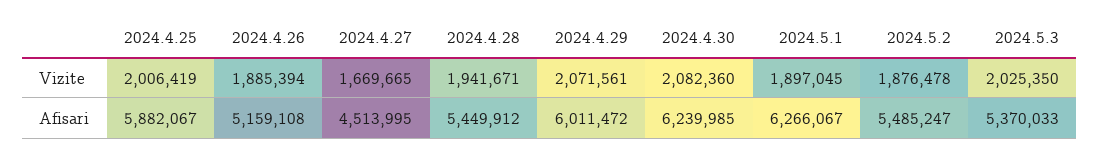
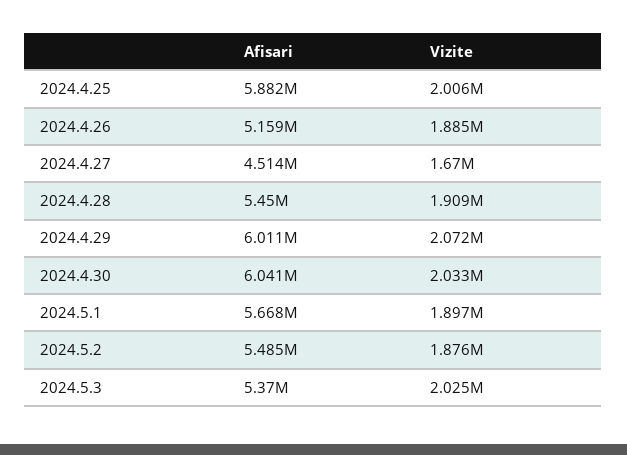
  {
    "2024.4.25": {
      "Vizite": 2006419,
      "Afisari": 5882067
    },
    "2024.4.26": {
      "Vizite": 1885394,
      "Afisari": 5159108
    },
    "2024.4.27": {
      "Vizite": 1669665,
      "Afisari": 4513995
    },
    "2024.4.28": {
-     "Vizite": 1941671,
+     "Vizite": 1909000,
      "Afisari": 5449912
    },
    "2024.4.29": {
      "Vizite": 2071561,
      "Afisari": 6011472
    },
    "2024.4.30": {
-     "Vizite": 2082360,
+     "Vizite": 2033000,
-     "Afisari": 6239985
+     "Afisari": 6041000
    },
    "2024.5.1": {
      "Vizite": 1897045,
-     "Afisari": 6266067
+     "Afisari": 5668000
    },
    "2024.5.2": {
      "Vizite": 1876478,
      "Afisari": 5485247
    },
    "2024.5.3": {
      "Vizite": 2025350,
      "Afisari": 5370033
    }
  }

